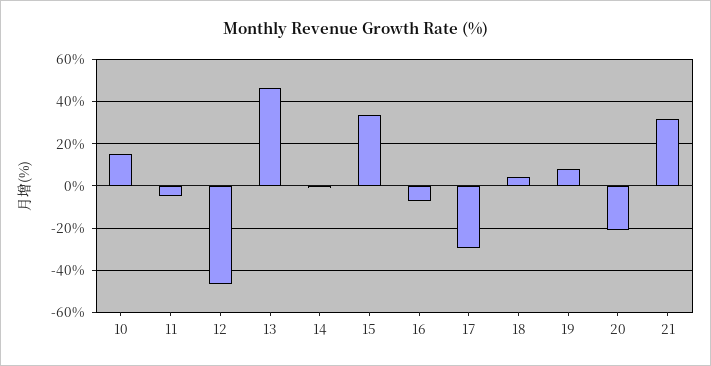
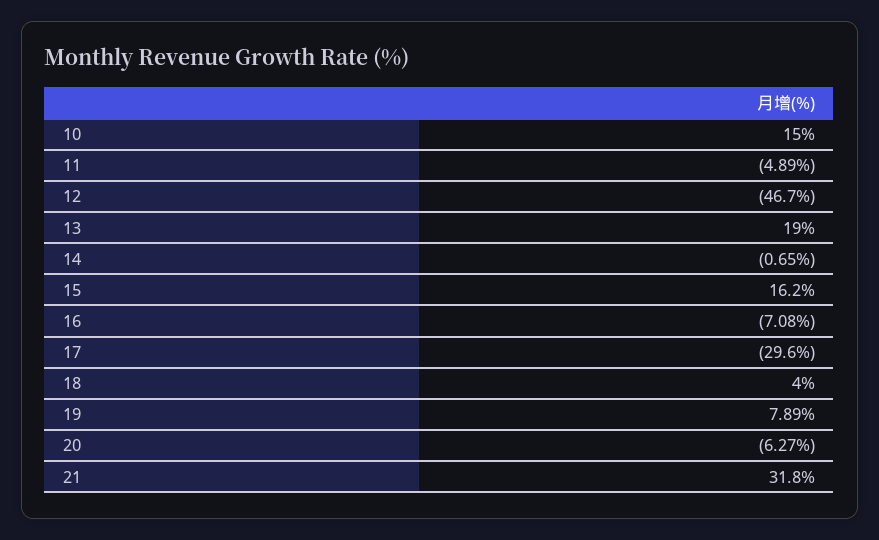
  {
    "10": 15,
    "11": -4.89,
    "12": -46.7,
-   "13": 45,
+   "13": 19,
    "14": -0.65,
-   "15": 35,
+   "15": 16.2,
    "16": -7.08,
    "17": -29.6,
    "18": 4,
    "19": 7.89,
-   "20": -20,
+   "20": -6.27,
    "21": 31.8
  }

